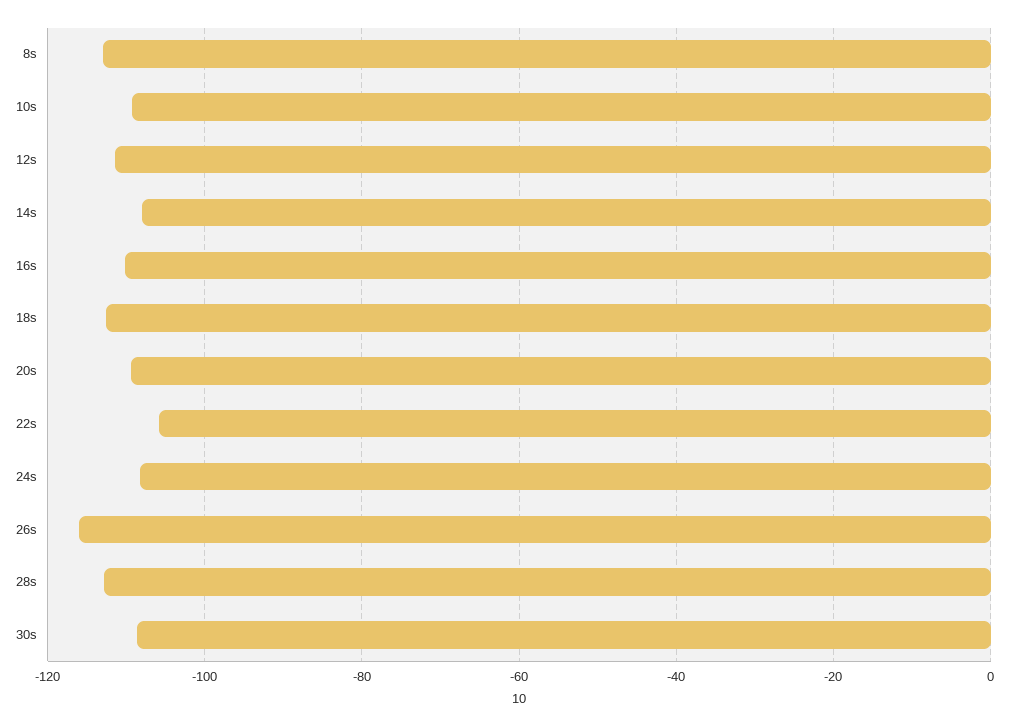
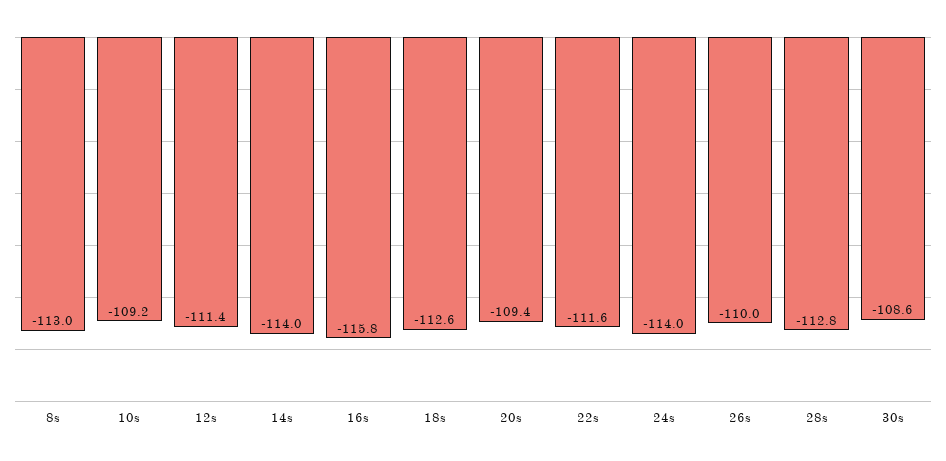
  {
    "8s": -113,
    "10s": -109.2,
    "12s": -111.4,
-   "14s": -108,
+   "14s": -114,
-   "16s": -110,
+   "16s": -115.8,
    "18s": -112.6,
    "20s": -109.4,
-   "22s": -106,
+   "22s": -111.6,
-   "24s": -108,
+   "24s": -114,
-   "26s": -116,
+   "26s": -110,
    "28s": -112.8,
    "30s": -108.6
  }

